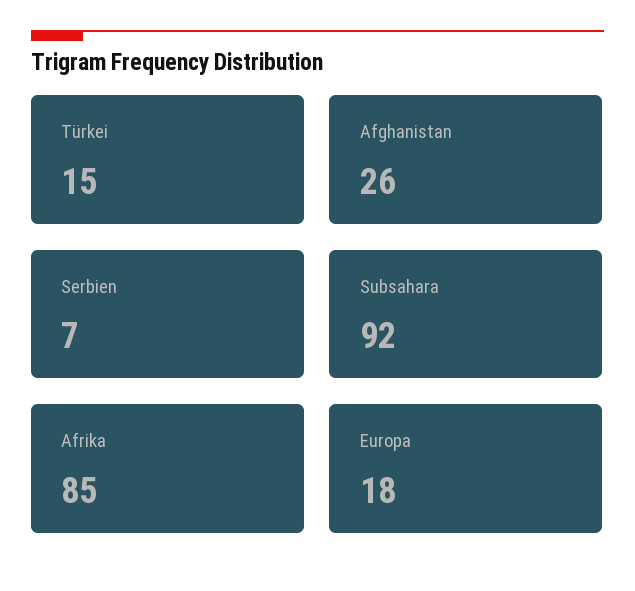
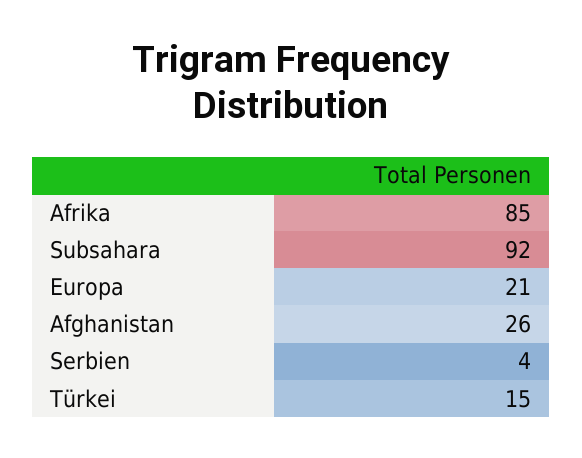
  {
    "Türkei": 15,
    "Afghanistan": 26,
-   "Serbien": 7,
+   "Serbien": 4,
    "Subsahara": 92,
    "Afrika": 85,
-   "Europa": 18
+   "Europa": 21
  }

